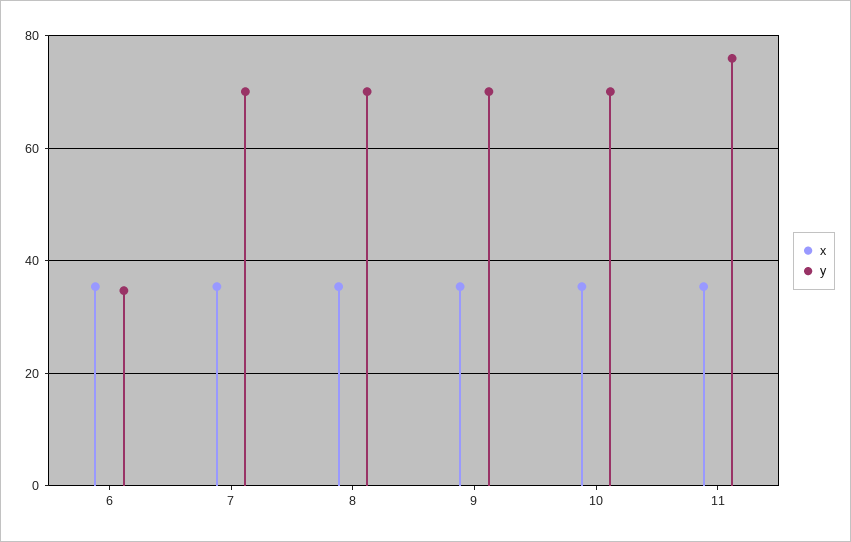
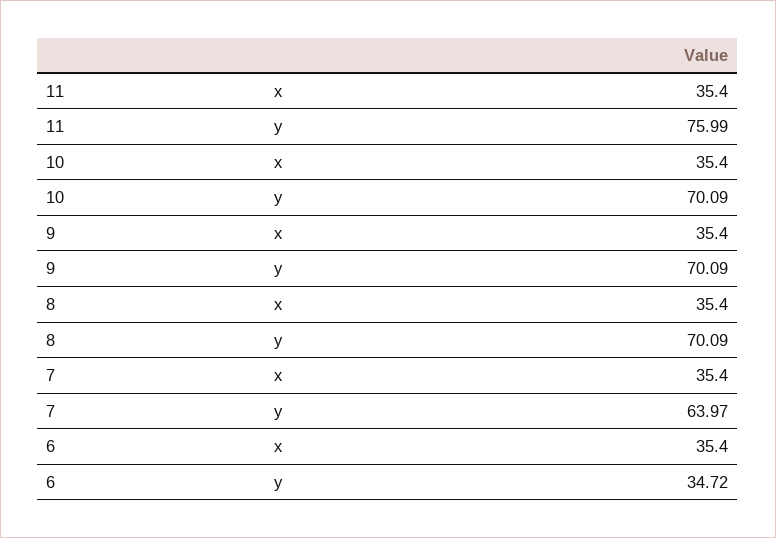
  {
    "x": {
      "6": 35.4,
      "7": 35.4,
      "8": 35.4,
      "9": 35.4,
      "10": 35.4,
      "11": 35.4
    },
    "y": {
      "6": 34.72,
-     "7": 70,
+     "7": 63.97,
      "8": 70.09,
      "9": 70.09,
      "10": 70.09,
      "11": 75.99
    }
  }

